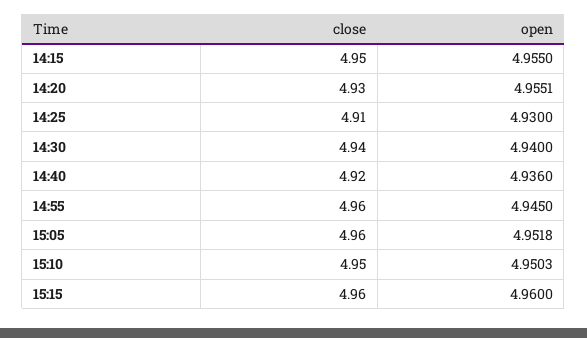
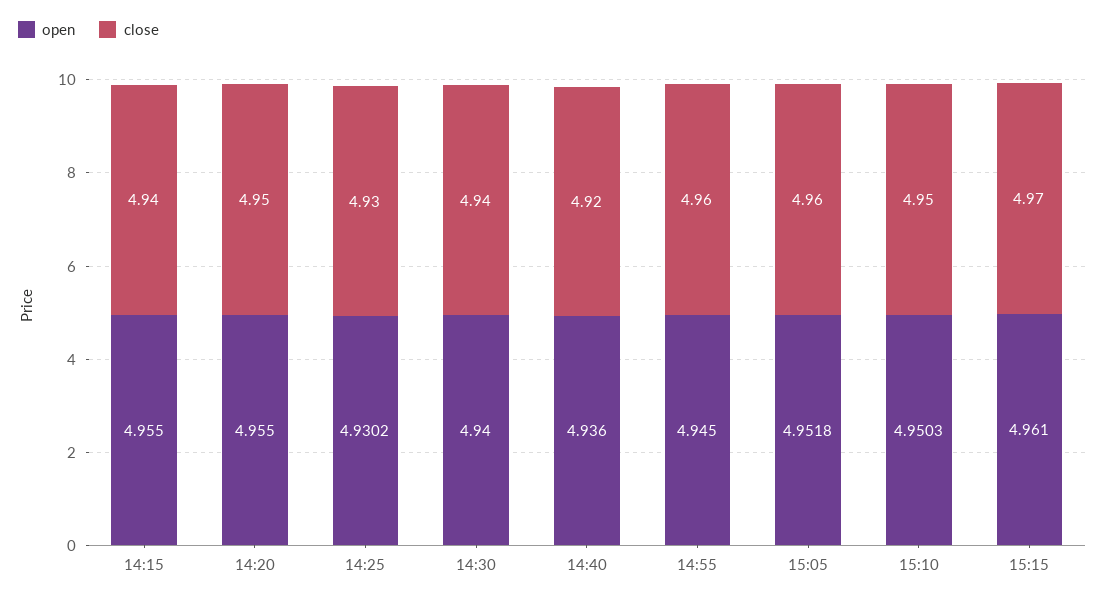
  {
    "close": {
-     "14:15": 4.95,
+     "14:15": 4.94,
-     "14:20": 4.93,
+     "14:20": 4.95,
-     "14:25": 4.91,
+     "14:25": 4.93,
      "14:30": 4.94,
      "14:40": 4.92,
      "14:55": 4.96,
      "15:05": 4.96,
      "15:10": 4.95,
-     "15:15": 4.96
+     "15:15": 4.97
    },
    "open": {
      "14:15": 4.955,
-     "14:20": 4.9551,
+     "14:20": 4.955,
-     "14:25": 4.93,
+     "14:25": 4.9302,
      "14:30": 4.94,
      "14:40": 4.936,
      "14:55": 4.945,
      "15:05": 4.9518,
      "15:10": 4.9503,
-     "15:15": 4.96
+     "15:15": 4.961
    }
  }

